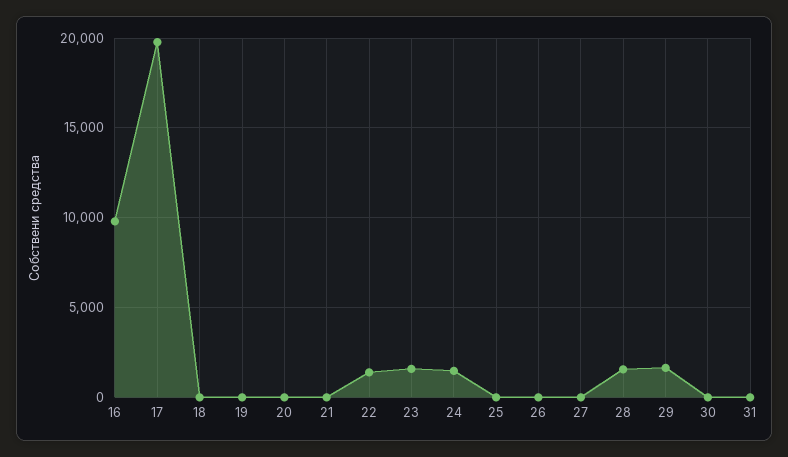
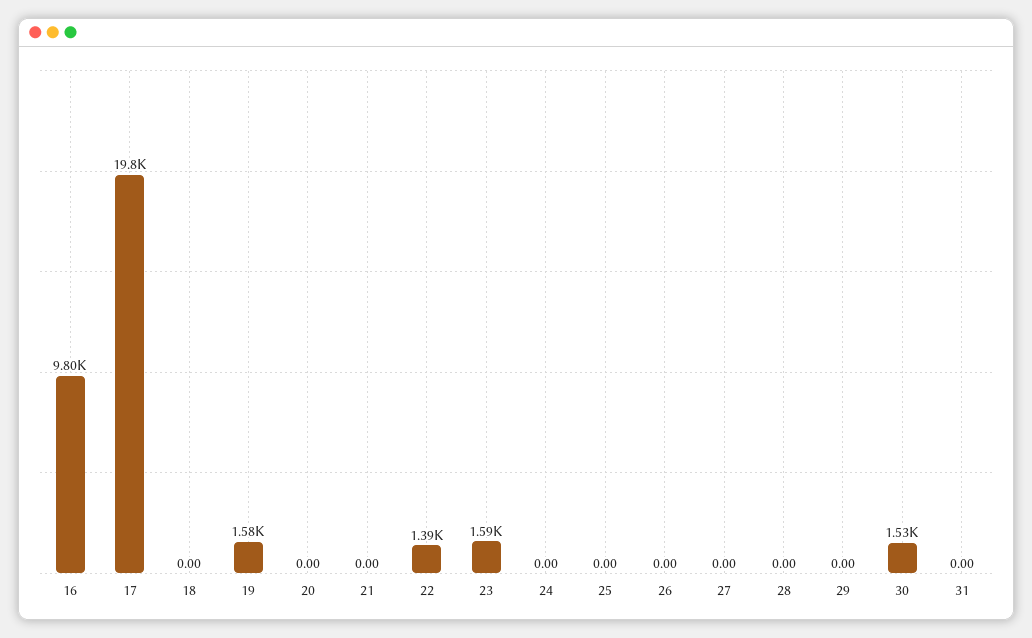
  {
    "16": 9800,
    "17": 19800,
    "18": 0,
-   "19": 0,
+   "19": 1580,
    "20": 0,
    "21": 0,
    "22": 1390,
    "23": 1590,
-   "24": 1500,
+   "24": 0,
    "25": 0,
    "26": 0,
    "27": 0,
-   "28": 1500,
+   "28": 0,
-   "29": 1500,
+   "29": 0,
-   "30": 0,
+   "30": 1530,
    "31": 0
  }

